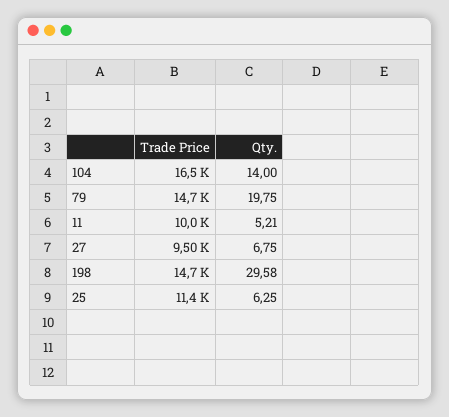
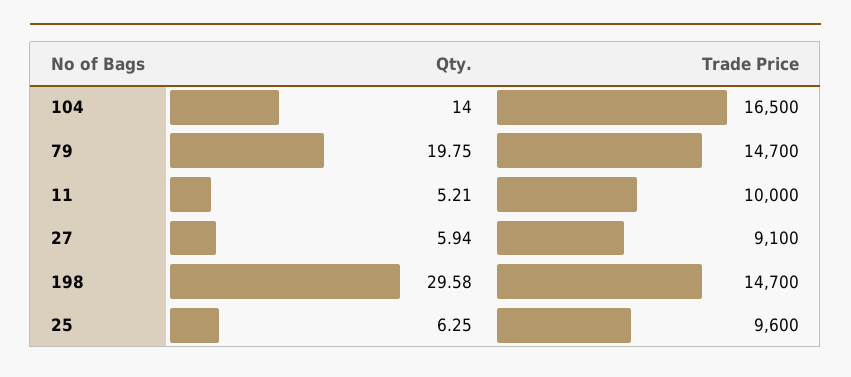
  {
    "Trade Price": {
      "104": 16500,
      "79": 14700,
      "11": 10000,
-     "27": 9500,
+     "27": 9100,
      "198": 14700,
-     "25": 11400
+     "25": 9600
    },
    "Qty.": {
      "104": 14,
      "79": 19.75,
      "11": 5.21,
-     "27": 6.75,
+     "27": 5.94,
      "198": 29.58,
      "25": 6.25
    }
  }

